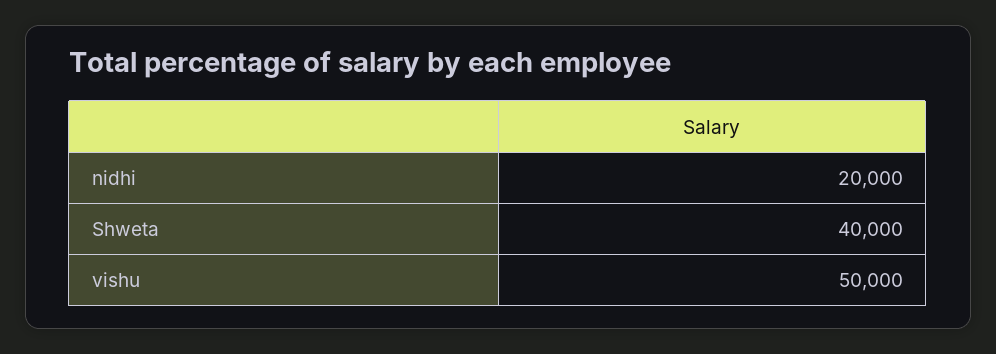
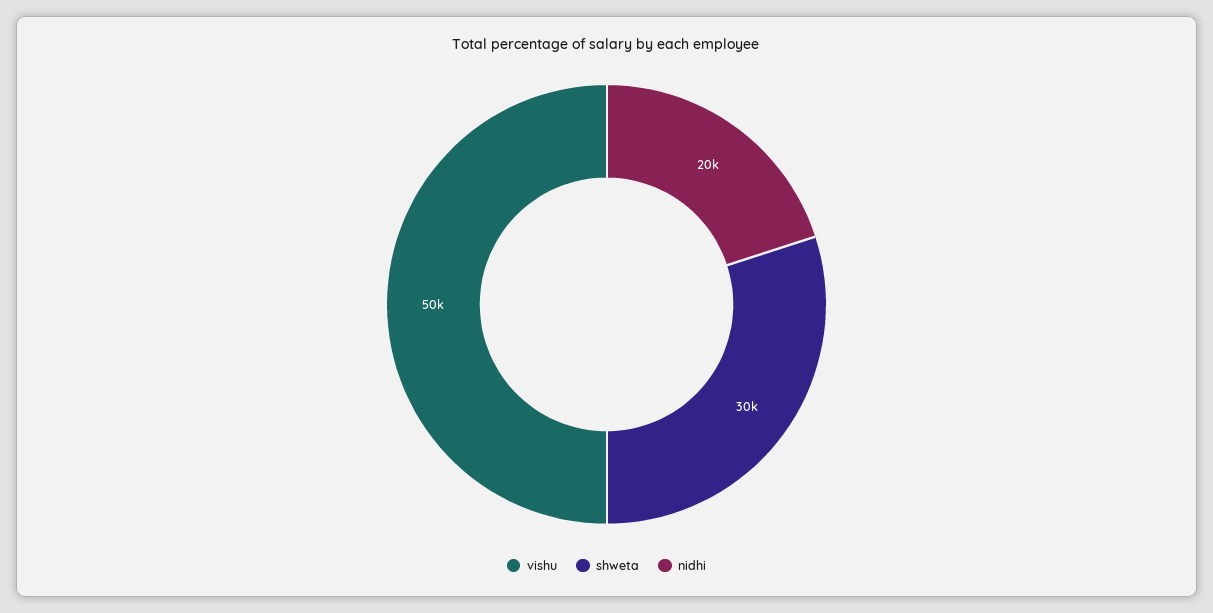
  {
    "nidhi": 20000,
-   "Shweta": 40000,
+   "Shweta": 30000,
    "vishu": 50000
  }

